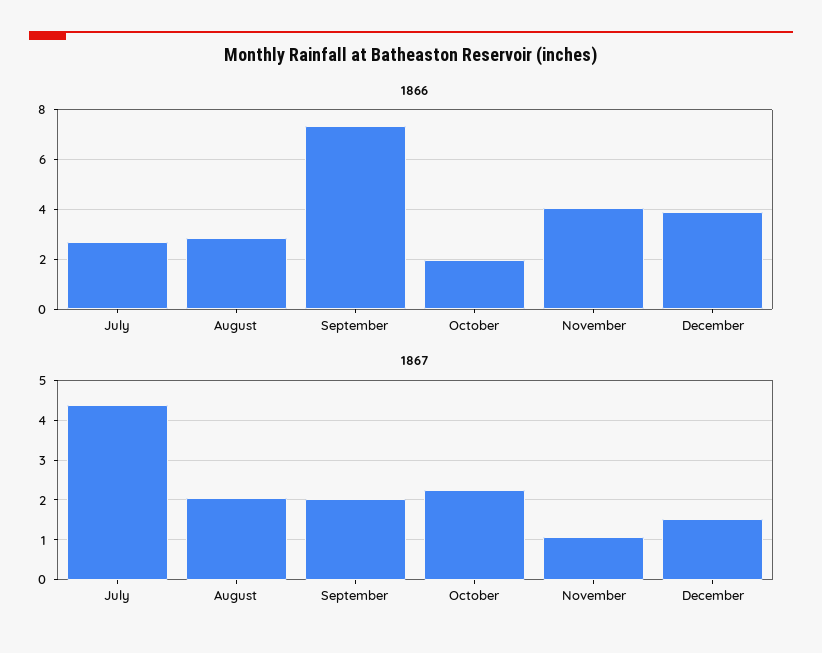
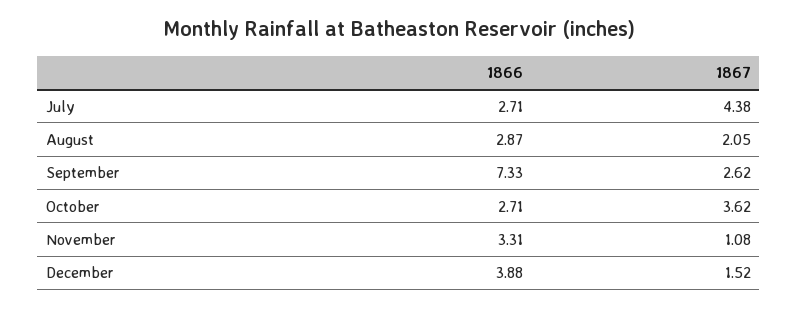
  {
    "1866": {
      "July": 2.71,
      "August": 2.87,
      "September": 7.33,
-     "October": 2,
+     "October": 2.71,
-     "November": 4,
+     "November": 3.31,
      "December": 3.88
    },
    "1867": {
      "July": 4.38,
      "August": 2.05,
-     "September": 2,
+     "September": 2.62,
-     "October": 2.2,
+     "October": 3.62,
      "November": 1.08,
      "December": 1.52
    }
  }

